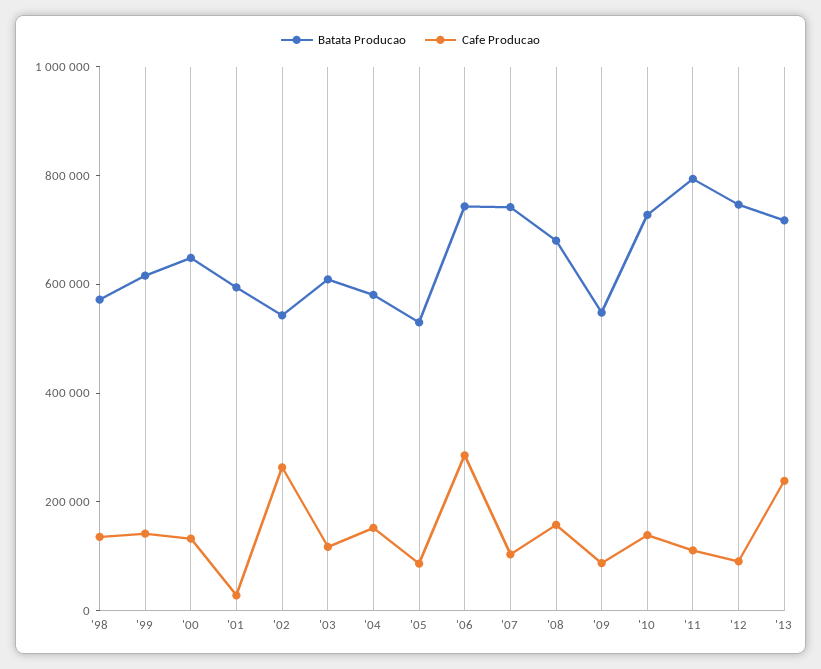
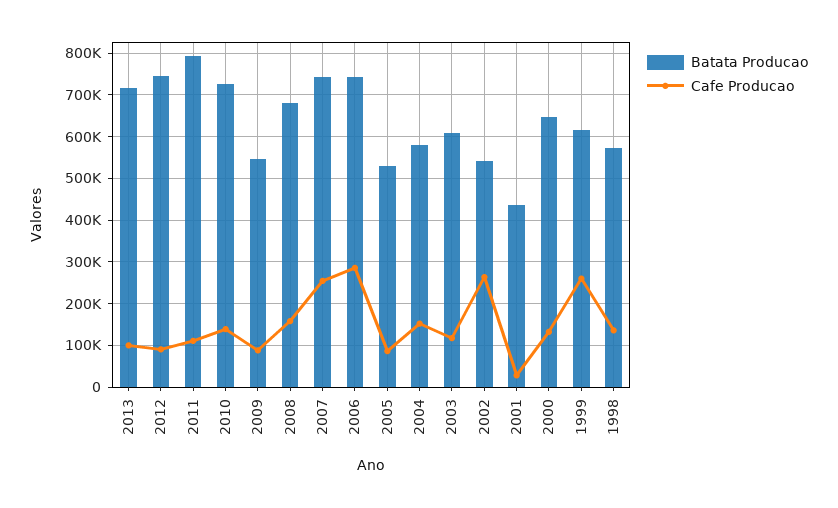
  {
    "Batata Producao": {
      "'98": 580000,
      "'99": 620000,
      "'00": 640000,
-     "'01": 600000,
+     "'01": 440000,
      "'02": 540000,
      "'03": 600000,
      "'04": 580000,
      "'05": 520000,
      "'06": 740000,
      "'07": 740000,
      "'08": 680000,
      "'09": 540000,
      "'10": 720000,
      "'11": 800000,
      "'12": 740000,
      "'13": 720000
    },
    "Cafe Producao": {
      "'98": 140000,
-     "'99": 150000,
+     "'99": 260000,
      "'00": 140000,
      "'01": 20000,
      "'02": 260000,
      "'03": 120000,
      "'04": 160000,
      "'05": 80000,
      "'06": 280000,
-     "'07": 100000,
+     "'07": 260000,
      "'08": 160000,
      "'09": 80000,
      "'10": 140000,
      "'11": 120000,
      "'12": 100000,
-     "'13": 250000
+     "'13": 100000
    }
  }

